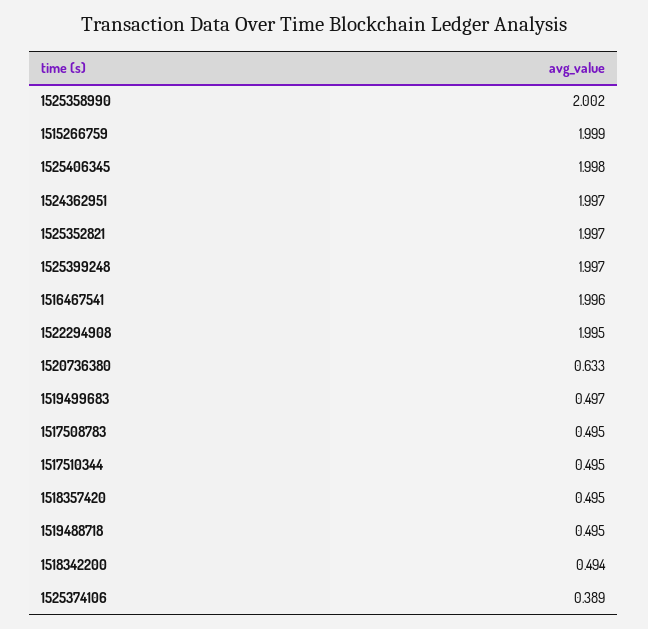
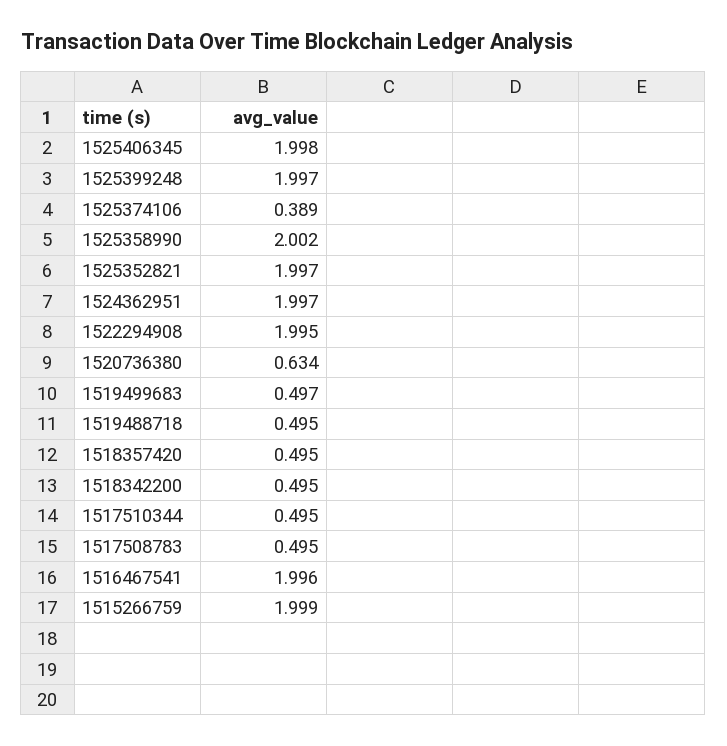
  {
    "1525358990": 2.002,
    "1515266759": 1.999,
    "1525406345": 1.998,
    "1524362951": 1.997,
    "1525352821": 1.997,
    "1525399248": 1.997,
    "1516467541": 1.996,
    "1522294908": 1.995,
-   "1520736380": 0.633,
+   "1520736380": 0.634,
    "1519499683": 0.497,
    "1517508783": 0.495,
    "1517510344": 0.495,
    "1518357420": 0.495,
    "1519488718": 0.495,
-   "1518342200": 0.494,
+   "1518342200": 0.495,
    "1525374106": 0.389
  }

